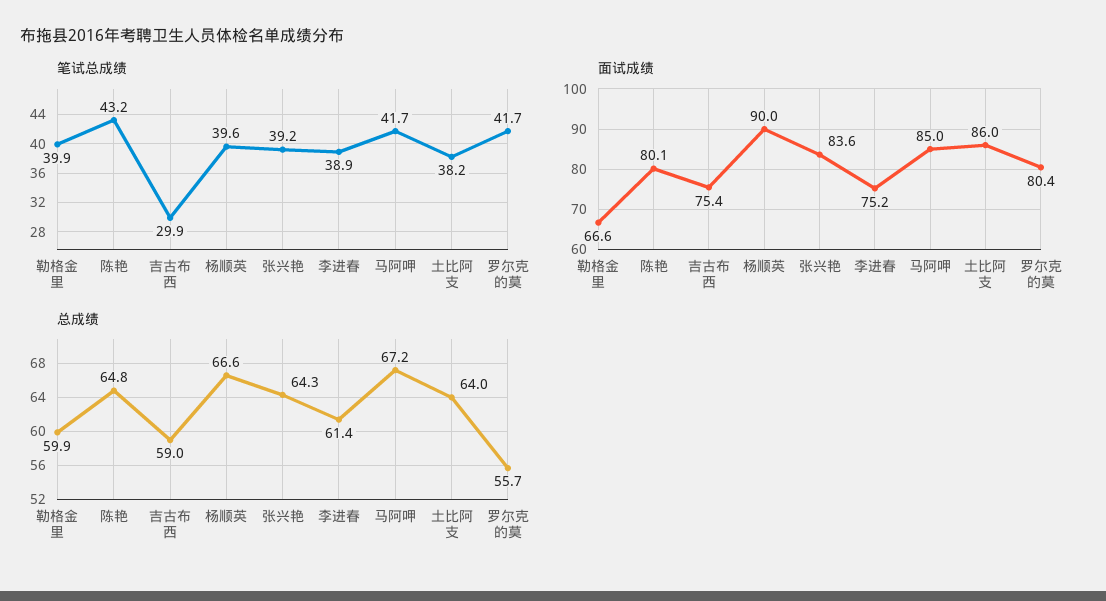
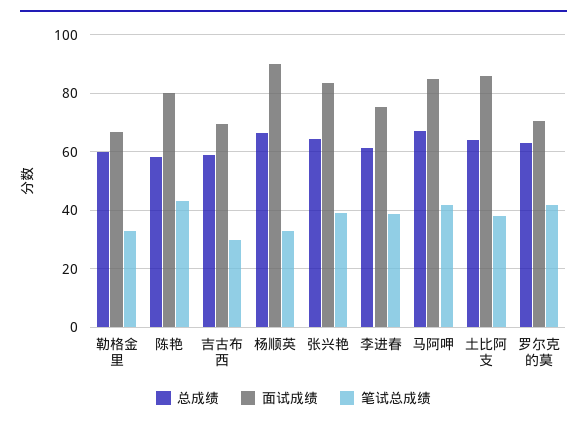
  {
    "笔试总成绩": {
-     "勒格金里": 39.9,
+     "勒格金里": 32.5,
      "陈艳": 43.2,
      "吉古布西": 29.9,
-     "杨顺英": 39.6,
+     "杨顺英": 32.5,
      "张兴艳": 39.2,
      "李进春": 38.9,
      "马阿呷": 41.7,
      "土比阿支": 38.2,
      "罗尔克的莫": 41.7
    },
    "面试成绩": {
      "勒格金里": 66.6,
      "陈艳": 80.1,
-     "吉古布西": 75.4,
+     "吉古布西": 70,
      "杨顺英": 90,
      "张兴艳": 83.6,
      "李进春": 75.2,
      "马阿呷": 85,
      "土比阿支": 86,
-     "罗尔克的莫": 80.4
+     "罗尔克的莫": 70
    },
    "总成绩": {
      "勒格金里": 59.9,
-     "陈艳": 64.8,
+     "陈艳": 57.5,
      "吉古布西": 59,
      "杨顺英": 66.6,
      "张兴艳": 64.3,
      "李进春": 61.4,
      "马阿呷": 67.2,
      "土比阿支": 64,
-     "罗尔克的莫": 55.7
+     "罗尔克的莫": 62.5
    }
  }

